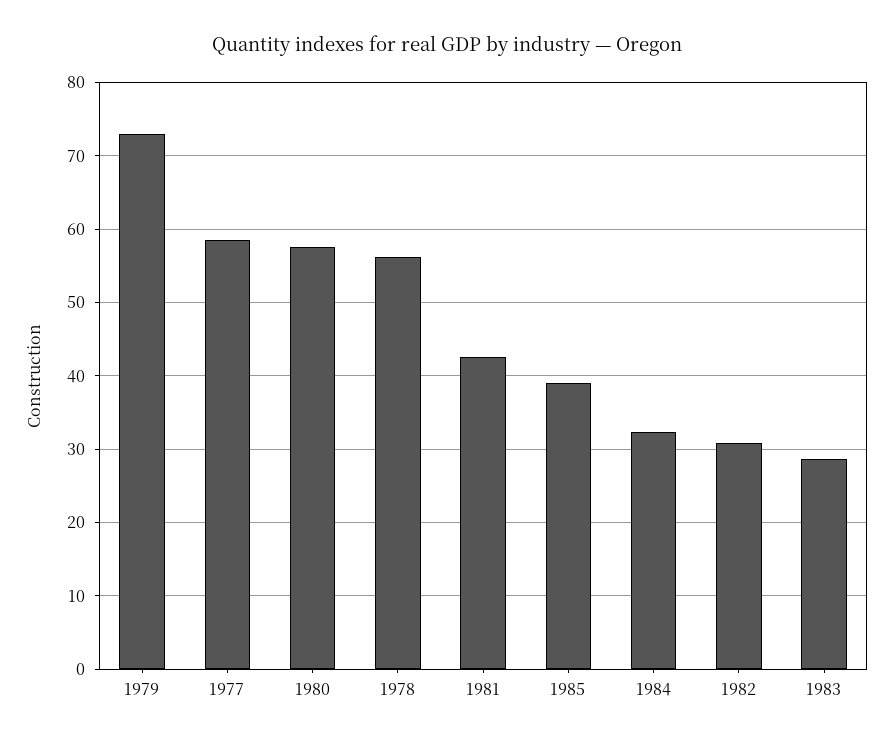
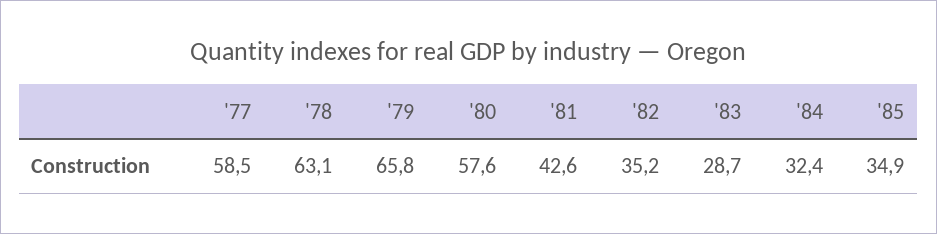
  {
-   "1979": 73,
+   "1979": 65.8,
    "1977": 58.5,
    "1980": 57.6,
-   "1978": 56,
+   "1978": 63.1,
    "1981": 42.6,
-   "1985": 39,
+   "1985": 34.9,
    "1984": 32.4,
-   "1982": 31,
+   "1982": 35.2,
    "1983": 28.7
  }

